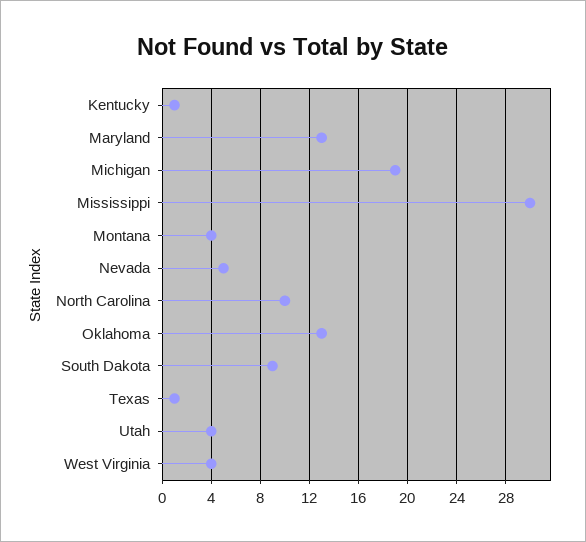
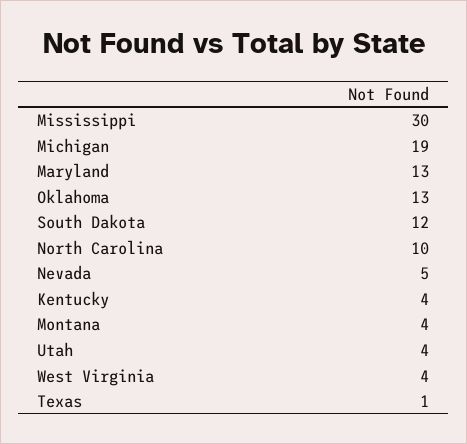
  {
-   "Kentucky": 1,
+   "Kentucky": 4,
    "Maryland": 13,
    "Michigan": 19,
    "Mississippi": 30,
    "Montana": 4,
    "Nevada": 5,
    "North Carolina": 10,
    "Oklahoma": 13,
-   "South Dakota": 9,
+   "South Dakota": 12,
    "Texas": 1,
    "Utah": 4,
    "West Virginia": 4
  }

